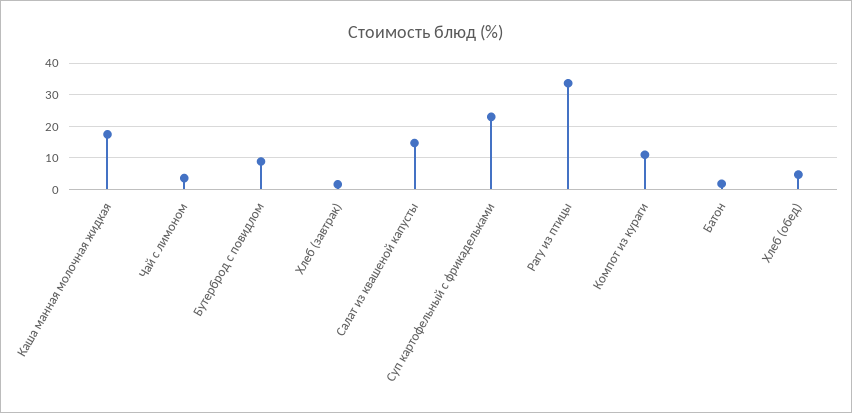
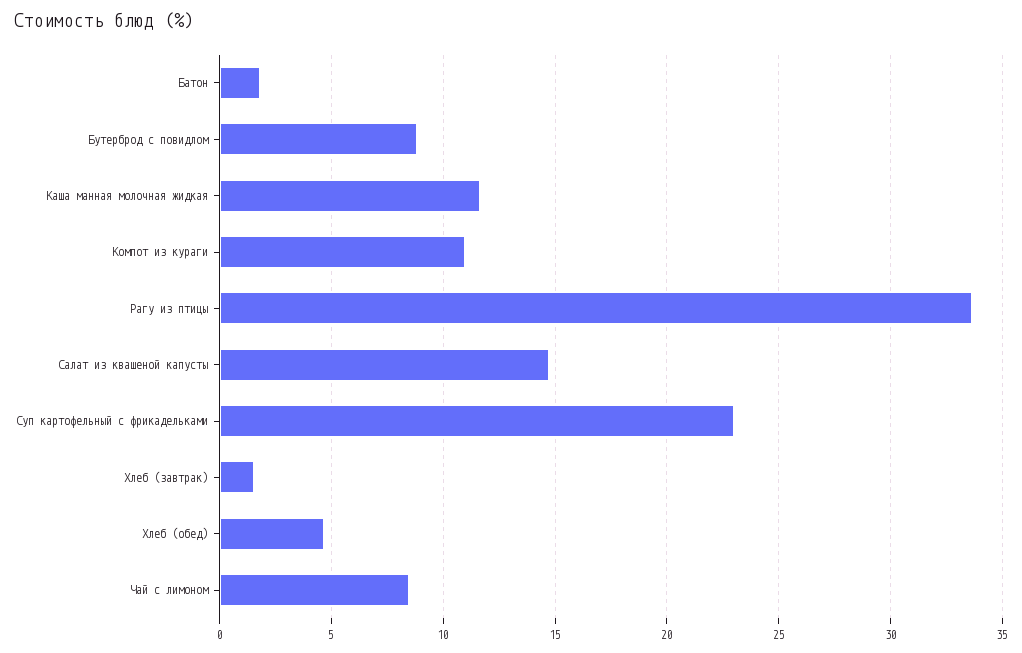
  {
-   "Каша манная молочная жидкая": 18,
+   "Каша манная молочная жидкая": 11.5,
-   "Чай с лимоном": 4,
+   "Чай с лимоном": 8.5,
    "Бутерброд с повидлом": 9,
    "Хлеб (завтрак)": 1.5,
    "Салат из квашеной капусты": 14.5,
    "Суп картофельный с фрикадельками": 23,
    "Рагу из птицы": 33.5,
    "Компот из кураги": 11,
    "Батон": 2,
    "Хлеб (обед)": 4.5
  }

